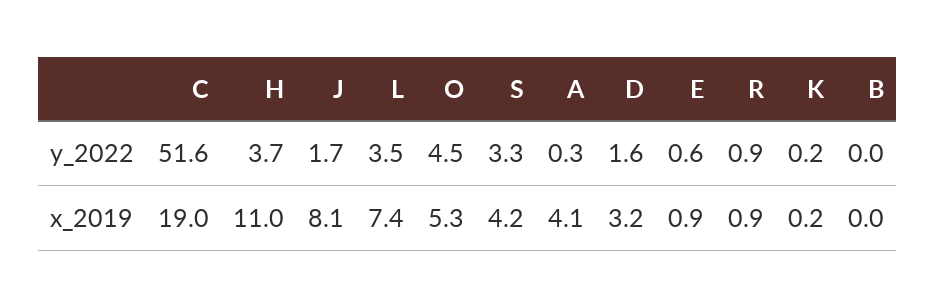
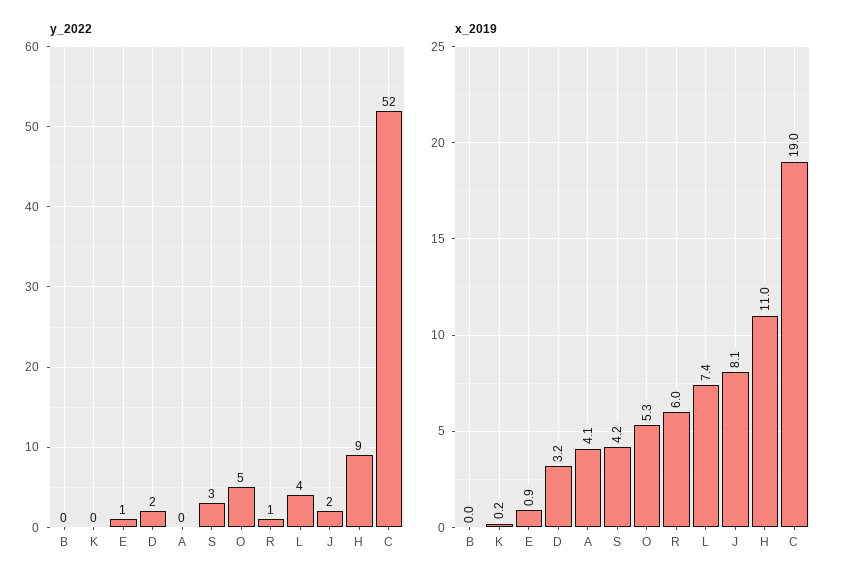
  {
    "y_2022": {
      "C": 51.6,
-     "H": 3.7,
+     "H": 9,
      "J": 1.7,
      "L": 3.5,
      "O": 4.5,
      "S": 3.3,
      "A": 0.3,
      "D": 1.6,
      "E": 0.6,
      "R": 0.9,
      "K": 0.2,
      "B": 0
    },
    "x_2019": {
      "C": 19,
      "H": 11,
      "J": 8.1,
      "L": 7.4,
      "O": 5.3,
      "S": 4.2,
      "A": 4.1,
      "D": 3.2,
      "E": 0.9,
-     "R": 0.9,
+     "R": 6,
      "K": 0.2,
      "B": 0
    }
  }

